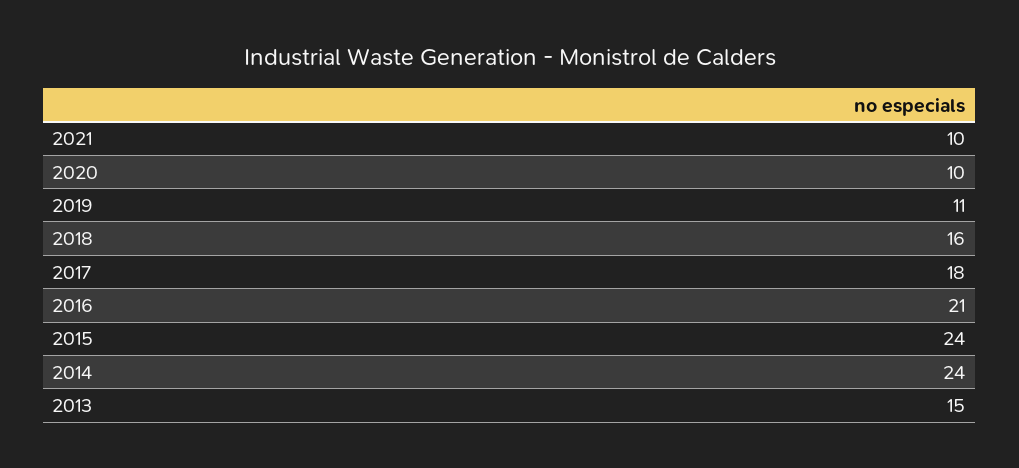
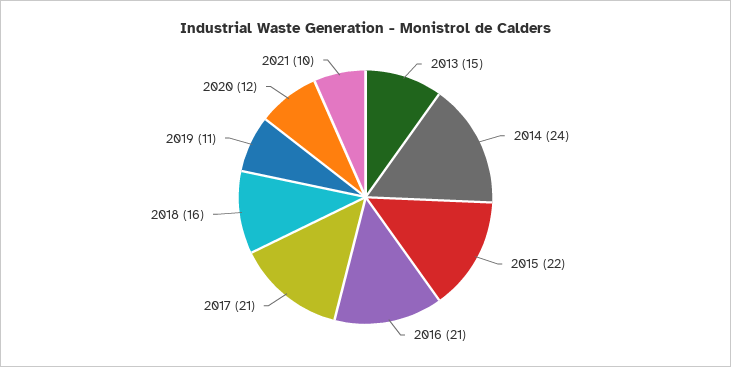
  {
    "2021": 10,
-   "2020": 10,
+   "2020": 12,
    "2019": 11,
    "2018": 16,
-   "2017": 18,
+   "2017": 21,
    "2016": 21,
-   "2015": 24,
+   "2015": 22,
    "2014": 24,
    "2013": 15
  }

